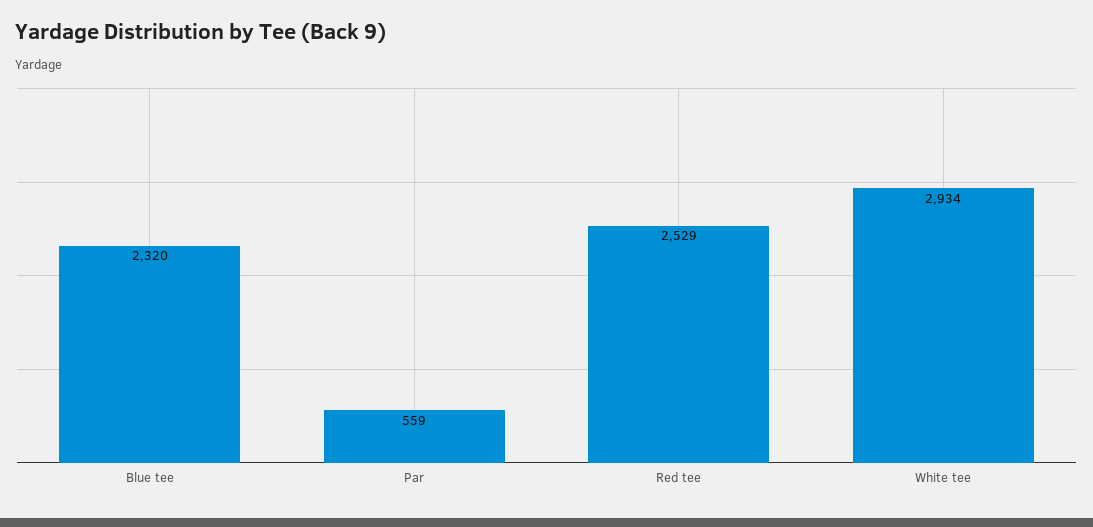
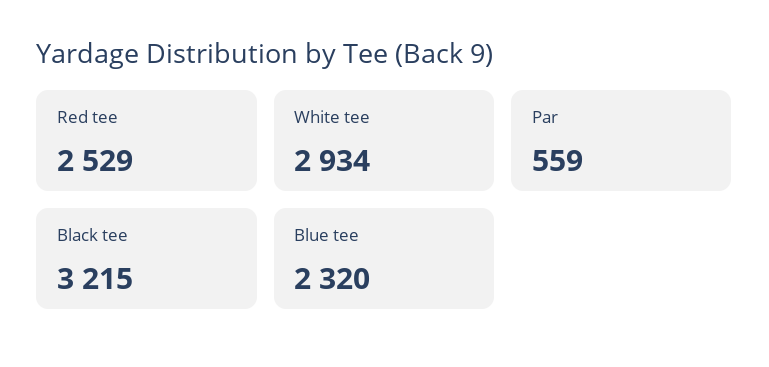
  {
    "Blue tee": 2320,
    "Par": 559,
    "Red tee": 2529,
-   "White tee": 2934
+   "White tee": 2934,
+   "Black tee": 3215
  }

